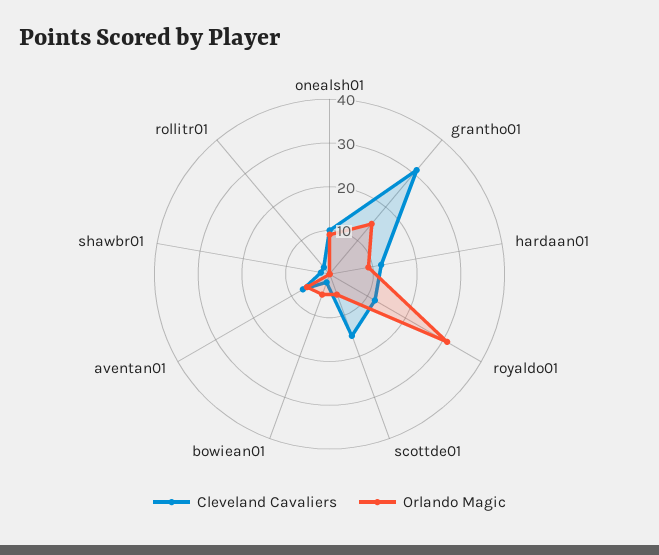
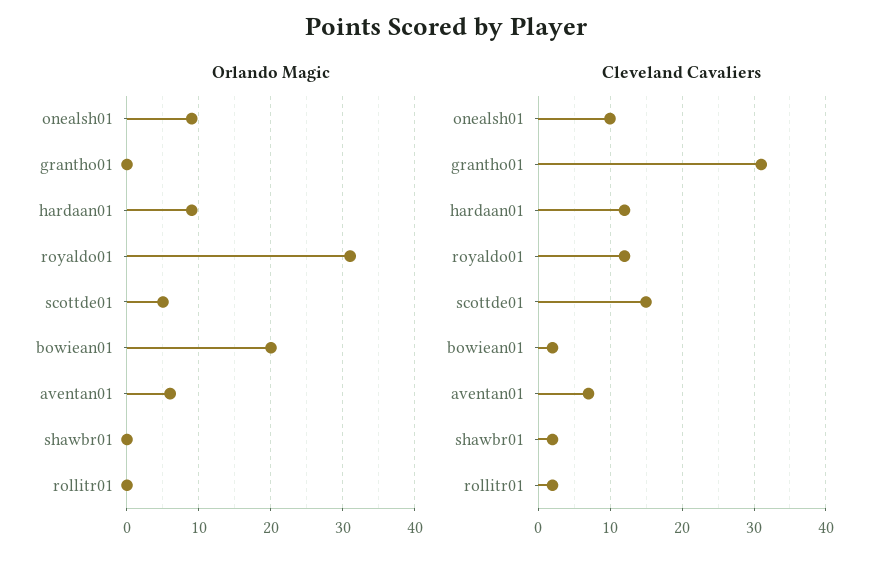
  {
    "Cleveland Cavaliers": {
      "onealsh01": 10,
      "grantho01": 31,
      "hardaan01": 12,
      "royaldo01": 12,
      "scottde01": 15,
      "bowiean01": 2,
      "aventan01": 7,
      "shawbr01": 2,
      "rollitr01": 2
    },
    "Orlando Magic": {
      "onealsh01": 9,
-     "grantho01": 15,
+     "grantho01": 0,
      "hardaan01": 9,
      "royaldo01": 31,
      "scottde01": 5,
-     "bowiean01": 5,
+     "bowiean01": 20,
      "aventan01": 6,
      "shawbr01": 0,
      "rollitr01": 0
    }
  }

